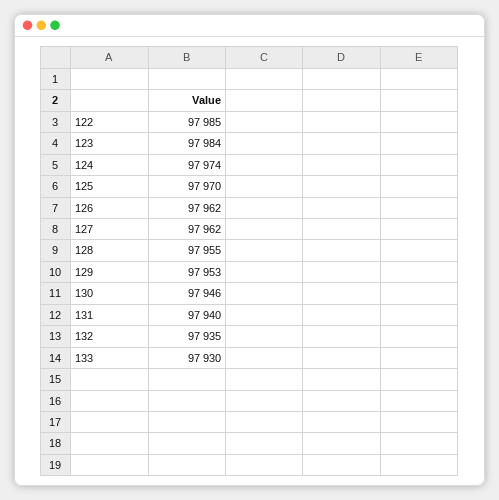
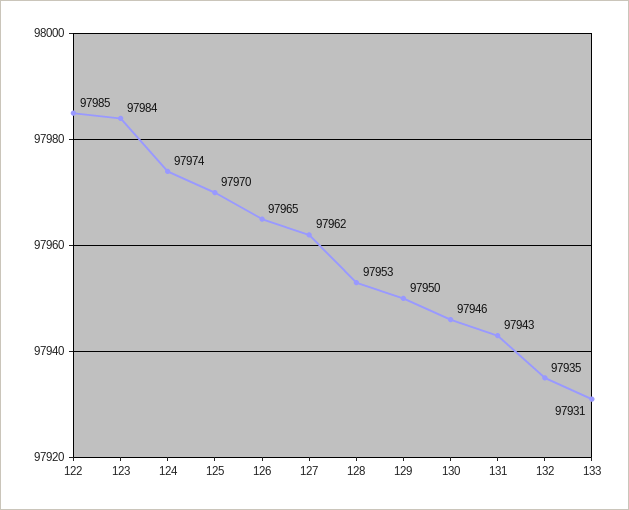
  {
    "122": 97985,
    "123": 97984,
    "124": 97974,
    "125": 97970,
-   "126": 97962,
+   "126": 97965,
    "127": 97962,
-   "128": 97955,
+   "128": 97953,
-   "129": 97953,
+   "129": 97950,
    "130": 97946,
-   "131": 97940,
+   "131": 97943,
    "132": 97935,
-   "133": 97930
+   "133": 97931
  }

